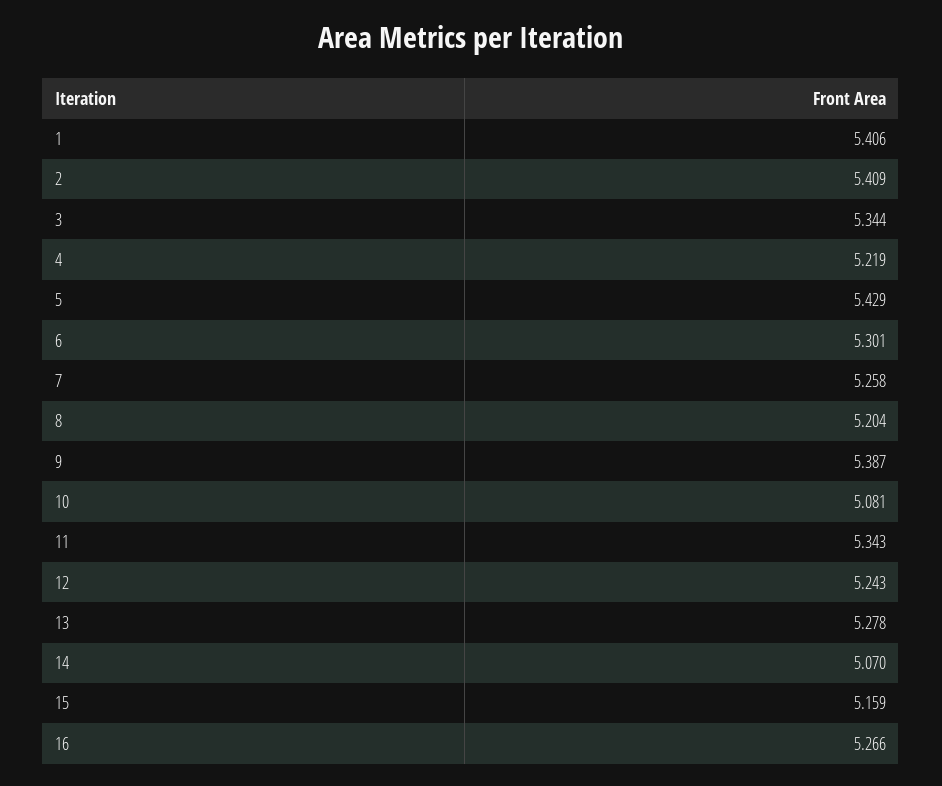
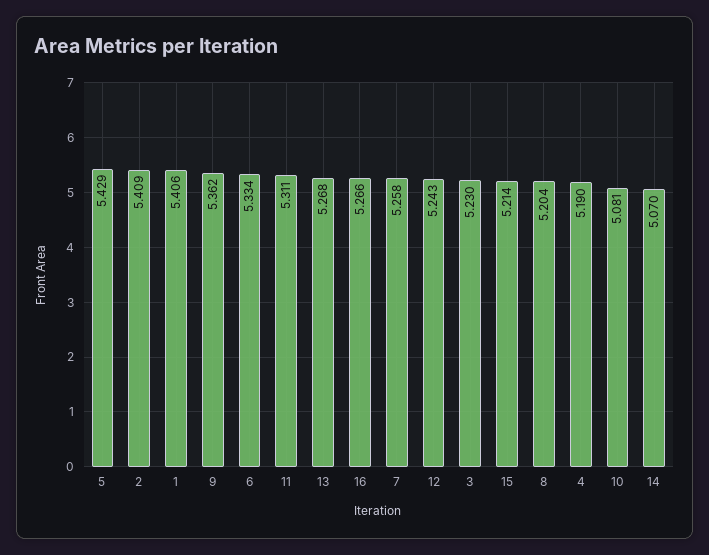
  {
    "1": 5.406,
    "2": 5.409,
-   "3": 5.344,
+   "3": 5.23,
-   "4": 5.219,
+   "4": 5.19,
    "5": 5.429,
-   "6": 5.301,
+   "6": 5.334,
    "7": 5.258,
    "8": 5.204,
-   "9": 5.387,
+   "9": 5.362,
    "10": 5.081,
-   "11": 5.343,
+   "11": 5.311,
    "12": 5.243,
-   "13": 5.278,
+   "13": 5.268,
    "14": 5.07,
-   "15": 5.159,
+   "15": 5.214,
    "16": 5.266
  }

